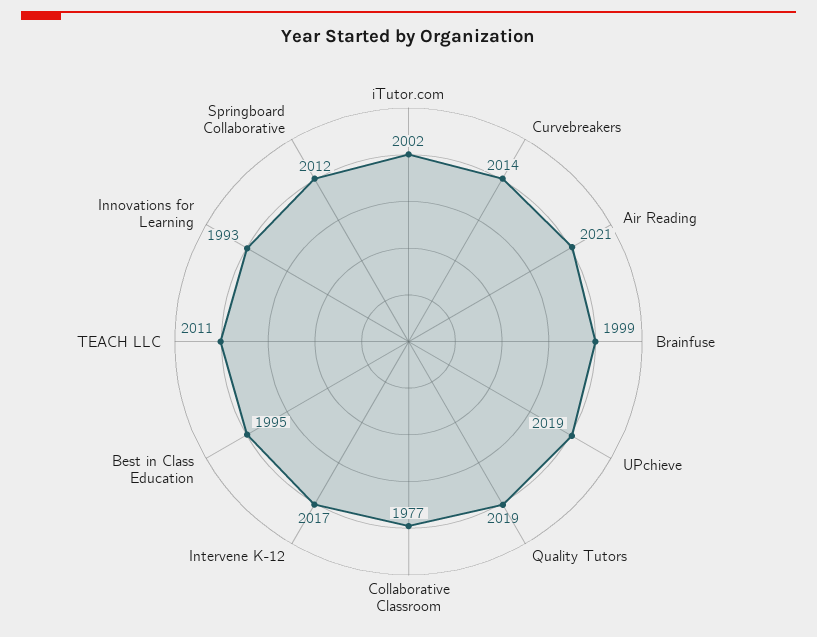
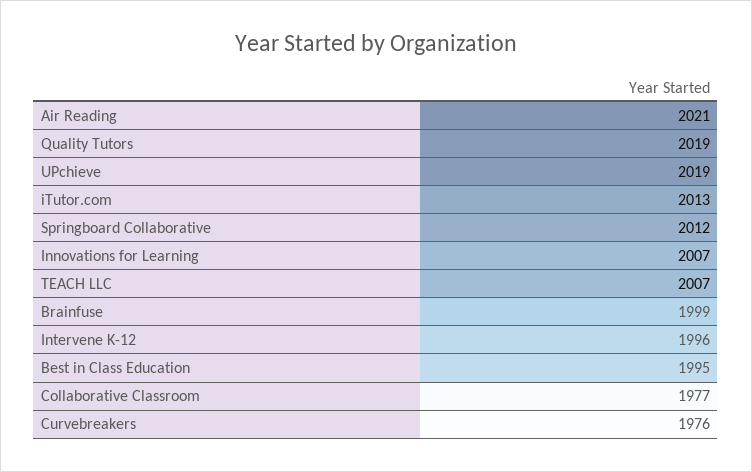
  {
-   "iTutor.com": 2002,
+   "iTutor.com": 2013,
-   "Curvebreakers": 2014,
+   "Curvebreakers": 1976,
    "Air Reading": 2021,
    "Brainfuse": 1999,
    "UPchieve": 2019,
    "Quality Tutors": 2019,
    "Collaborative Classroom": 1977,
-   "Intervene K-12": 2017,
+   "Intervene K-12": 1996,
    "Best in Class Education": 1995,
-   "TEACH LLC": 2011,
+   "TEACH LLC": 2007,
-   "Innovations for Learning": 1993,
+   "Innovations for Learning": 2007,
    "Springboard Collaborative": 2012
  }

